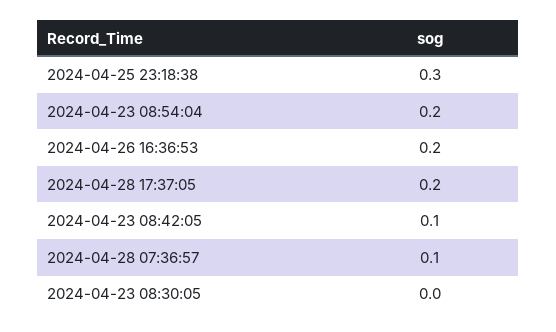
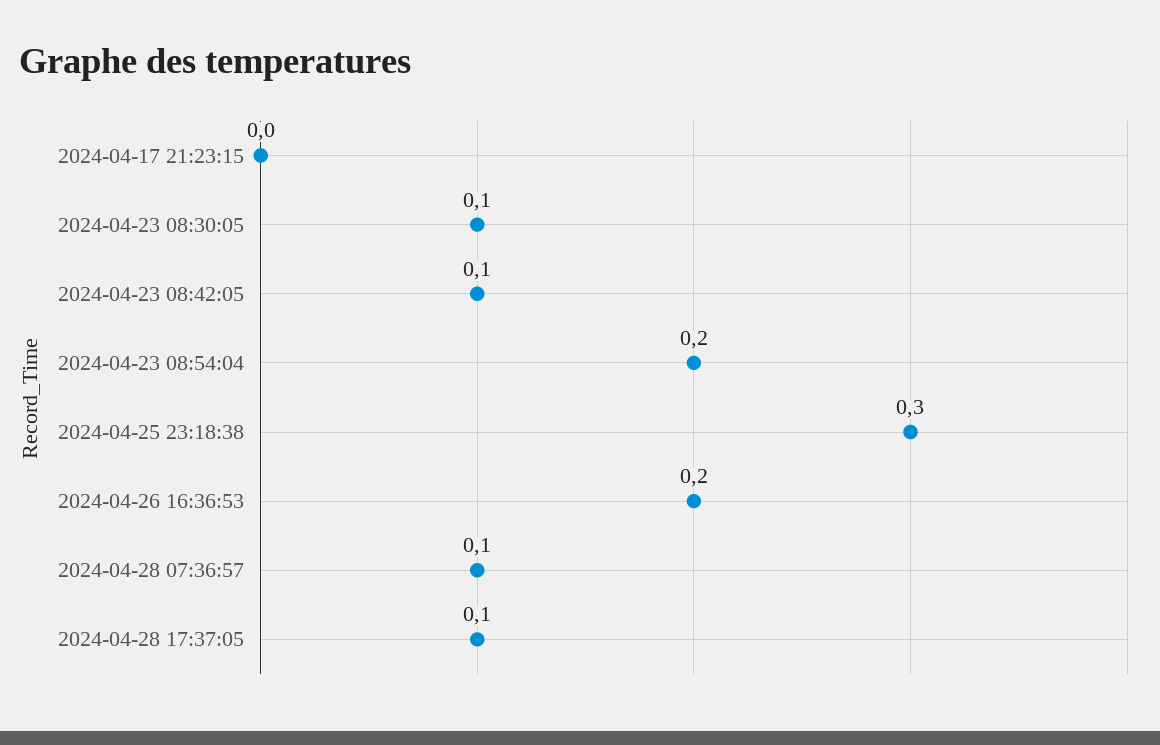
  {
    "2024-04-25 23:18:38": 0.3,
    "2024-04-23 08:54:04": 0.2,
    "2024-04-26 16:36:53": 0.2,
-   "2024-04-28 17:37:05": 0.2,
+   "2024-04-28 17:37:05": 0.1,
    "2024-04-23 08:42:05": 0.1,
    "2024-04-28 07:36:57": 0.1,
-   "2024-04-23 08:30:05": 0
+   "2024-04-23 08:30:05": 0.1,
+   "2024-04-17 21:23:15": 0
  }

